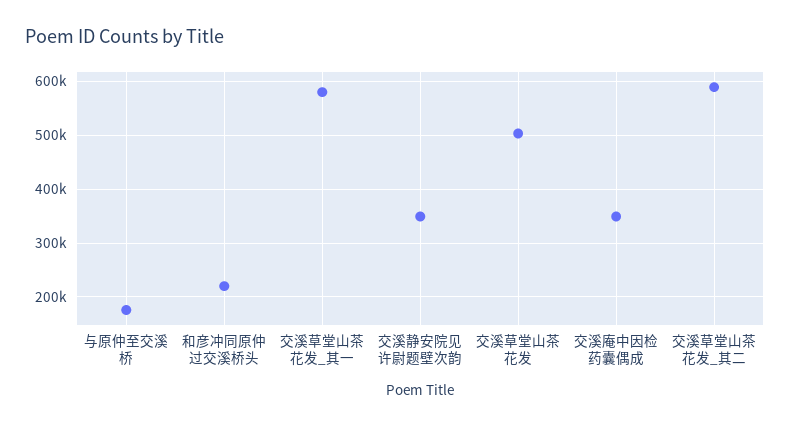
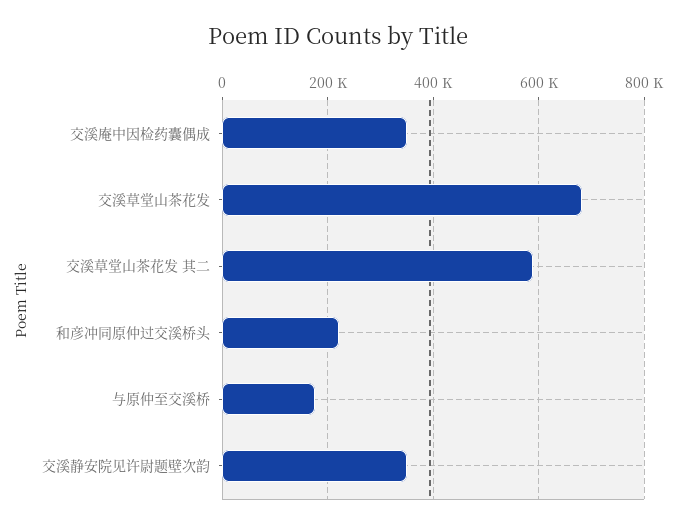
  {
    "与原仲至交溪桥": 180000,
    "和彦冲同原仲过交溪桥头": 220000,
-   "交溪草堂山茶花发_其一": 580000,
    "交溪静安院见许尉题壁次韵": 340000,
-   "交溪草堂山茶花发": 500000,
+   "交溪草堂山茶花发": 680000,
    "交溪庵中因检药囊偶成": 340000,
    "交溪草堂山茶花发_其二": 580000
  }

